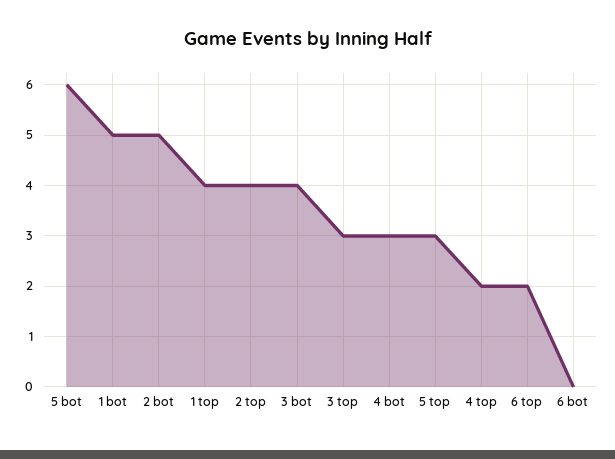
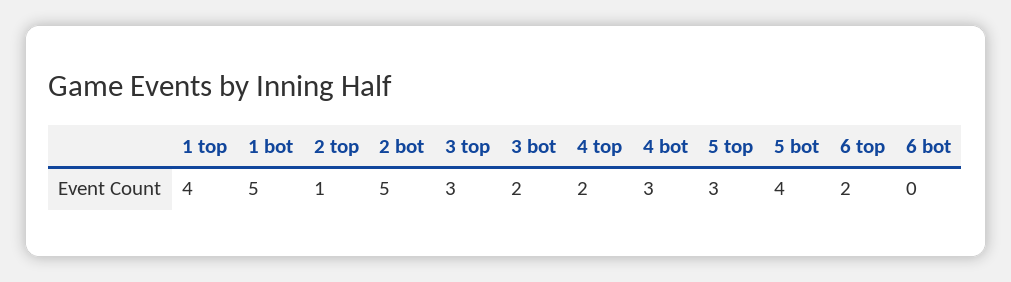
  {
-   "5 bot": 6,
+   "5 bot": 4,
    "1 bot": 5,
    "2 bot": 5,
    "1 top": 4,
-   "2 top": 4,
+   "2 top": 1,
-   "3 bot": 4,
+   "3 bot": 2,
    "3 top": 3,
    "4 bot": 3,
    "5 top": 3,
    "4 top": 2,
    "6 top": 2,
    "6 bot": 0
  }

